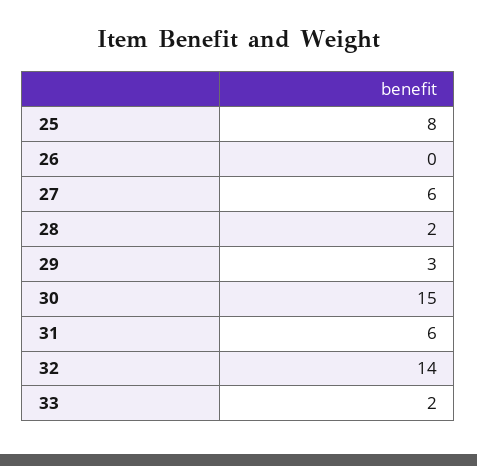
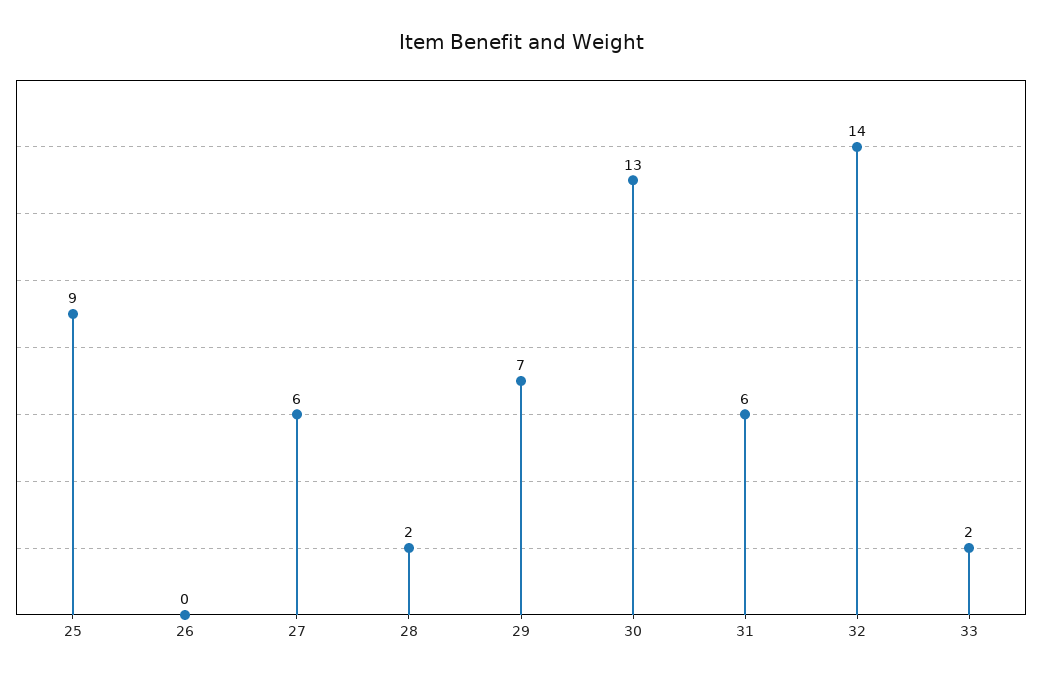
  {
-   "25": 8,
+   "25": 9,
    "26": 0,
    "27": 6,
    "28": 2,
-   "29": 3,
+   "29": 7,
-   "30": 15,
+   "30": 13,
    "31": 6,
    "32": 14,
    "33": 2
  }

